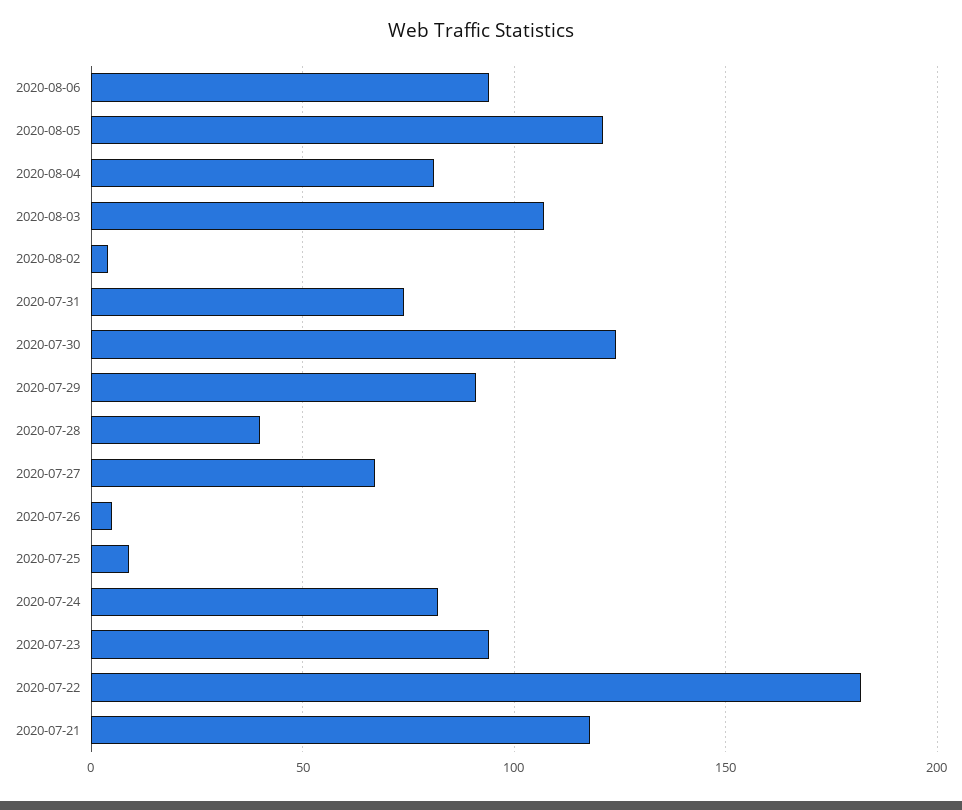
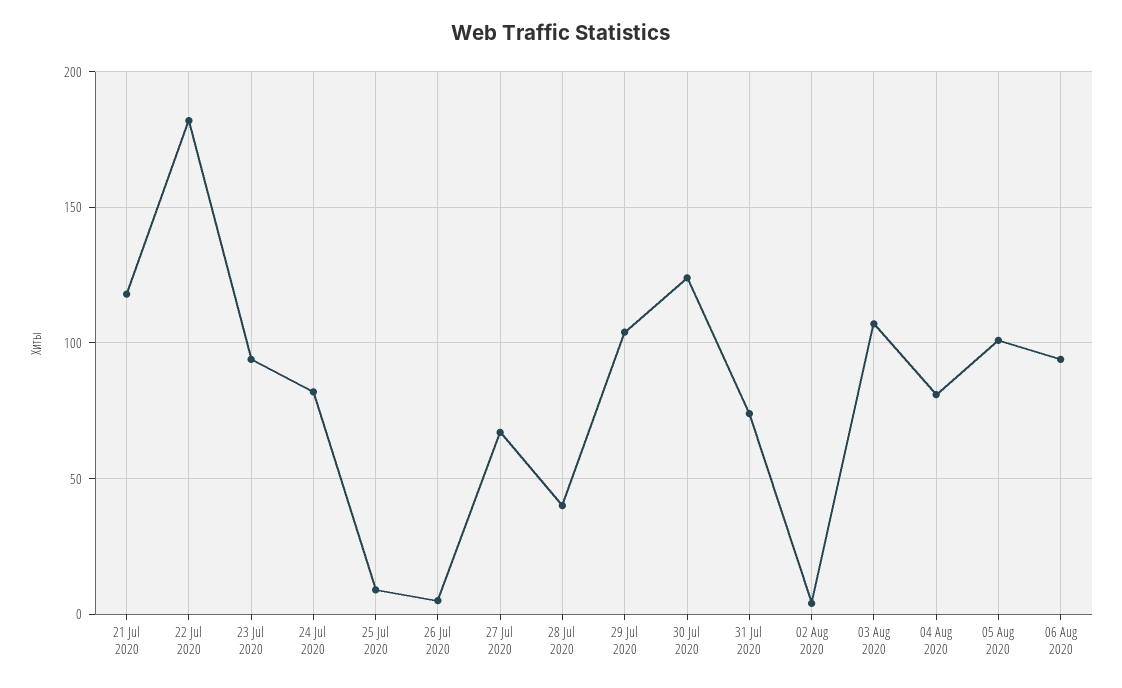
  {
    "2020-08-06": 95,
-   "2020-08-05": 120,
+   "2020-08-05": 100,
    "2020-08-04": 80,
    "2020-08-03": 105,
    "2020-08-02": 5,
    "2020-07-31": 75,
    "2020-07-30": 125,
-   "2020-07-29": 90,
+   "2020-07-29": 105,
    "2020-07-28": 40,
    "2020-07-27": 65,
    "2020-07-26": 5,
    "2020-07-25": 10,
    "2020-07-24": 80,
    "2020-07-23": 95,
    "2020-07-22": 180,
    "2020-07-21": 120
  }

